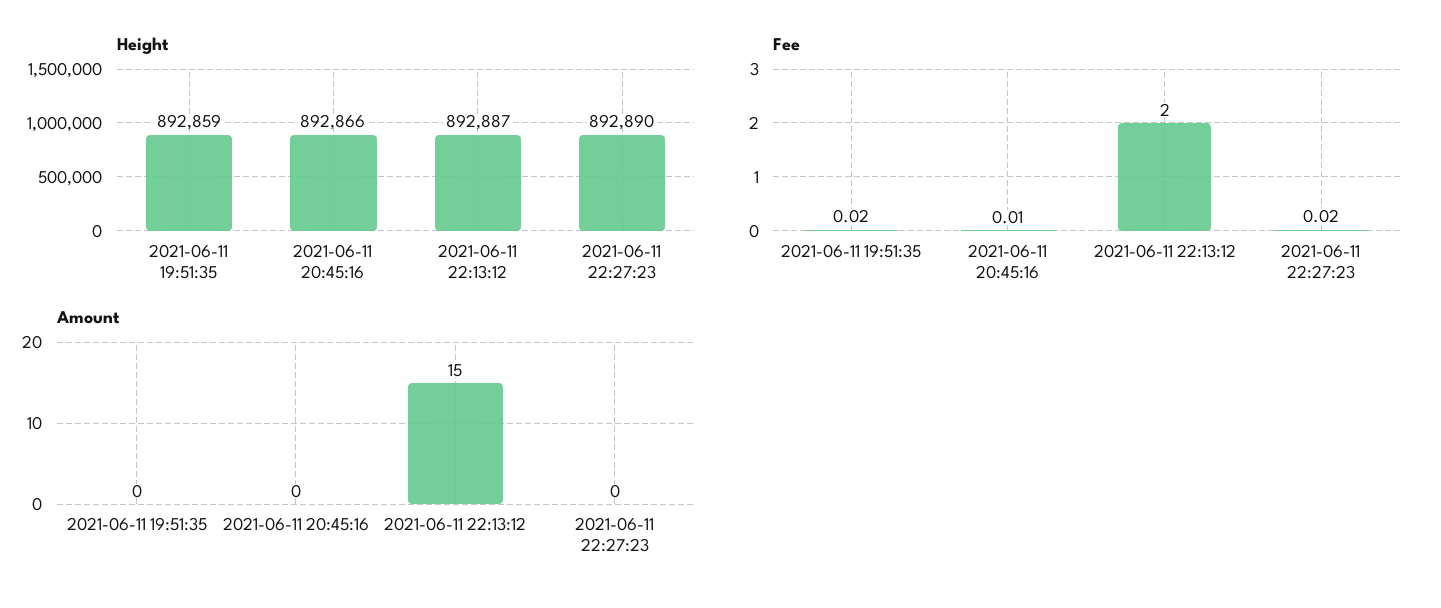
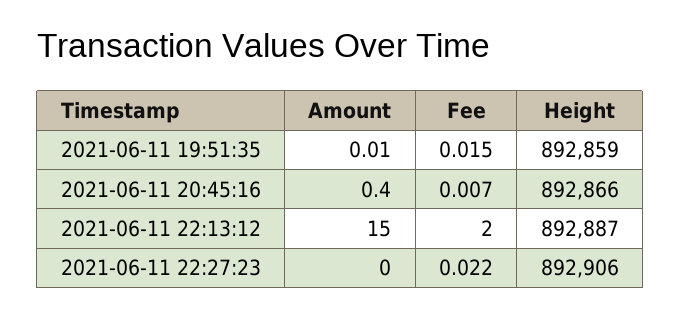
  {
    "Height": {
      "2021-06-11 19:51:35": 892859,
      "2021-06-11 20:45:16": 892866,
      "2021-06-11 22:13:12": 892887,
-     "2021-06-11 22:27:23": 892890
+     "2021-06-11 22:27:23": 892906
    },
    "Fee": {
      "2021-06-11 19:51:35": 0.015,
      "2021-06-11 20:45:16": 0.007,
      "2021-06-11 22:13:12": 2,
      "2021-06-11 22:27:23": 0.022
    },
    "Amount": {
      "2021-06-11 19:51:35": 0.01,
-     "2021-06-11 20:45:16": 0,
+     "2021-06-11 20:45:16": 0.4,
      "2021-06-11 22:13:12": 15,
      "2021-06-11 22:27:23": 0
    }
  }

